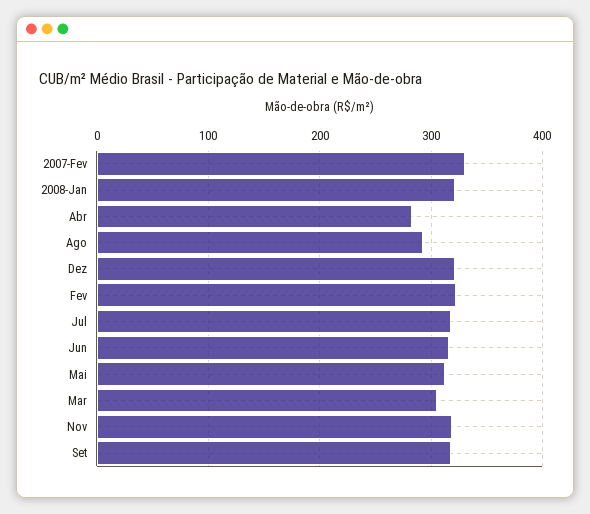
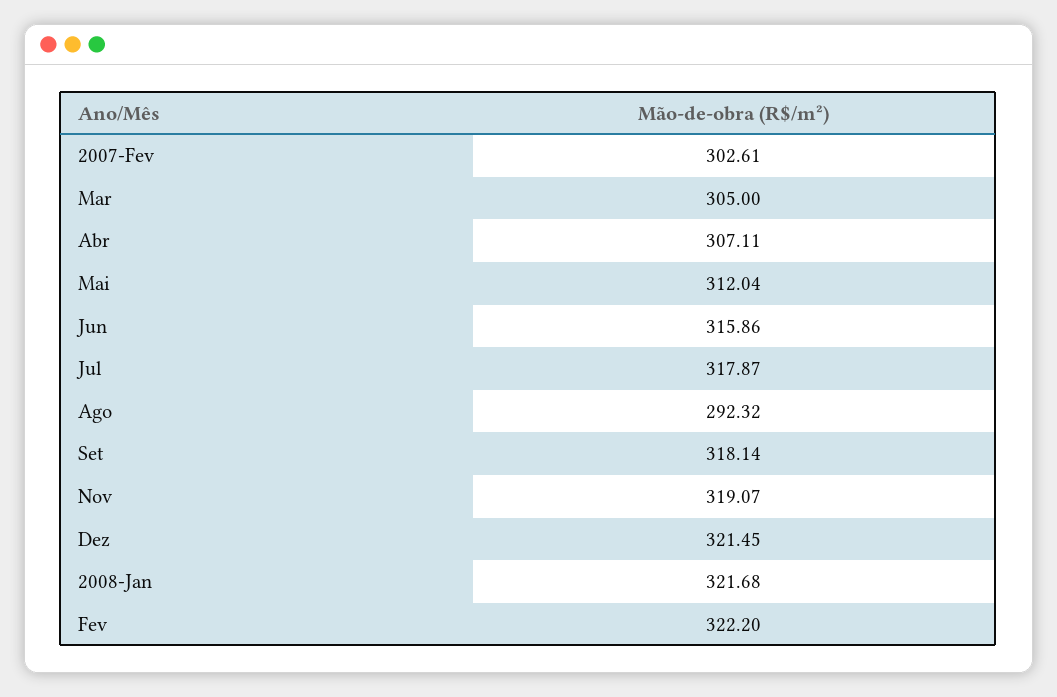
  {
-   "2007-Fev": 330,
+   "2007-Fev": 302.61,
    "2008-Jan": 321.68,
-   "Abr": 280,
+   "Abr": 307.11,
    "Ago": 292.32,
    "Dez": 321.45,
    "Fev": 322.2,
    "Jul": 317.87,
    "Jun": 315.86,
    "Mai": 312.04,
    "Mar": 305,
    "Nov": 319.07,
    "Set": 318.14
  }

